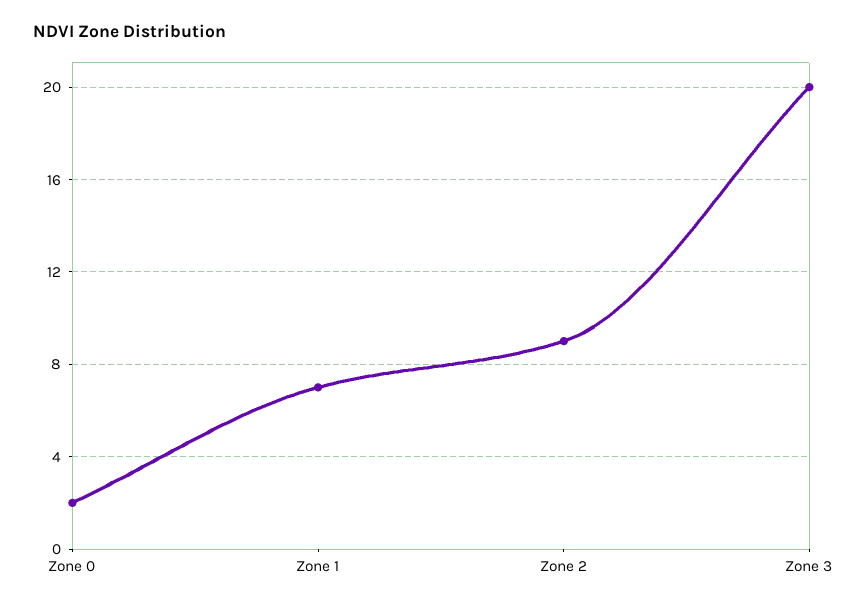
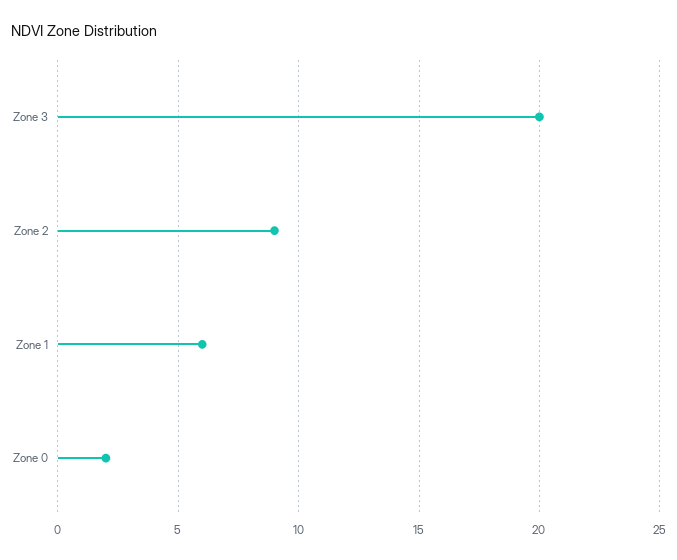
  {
    "Zone 0": 2,
-   "Zone 1": 7,
+   "Zone 1": 6,
    "Zone 2": 9,
    "Zone 3": 20
  }

